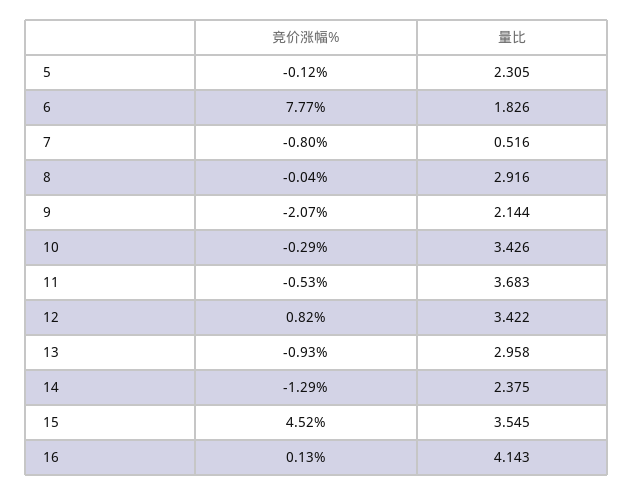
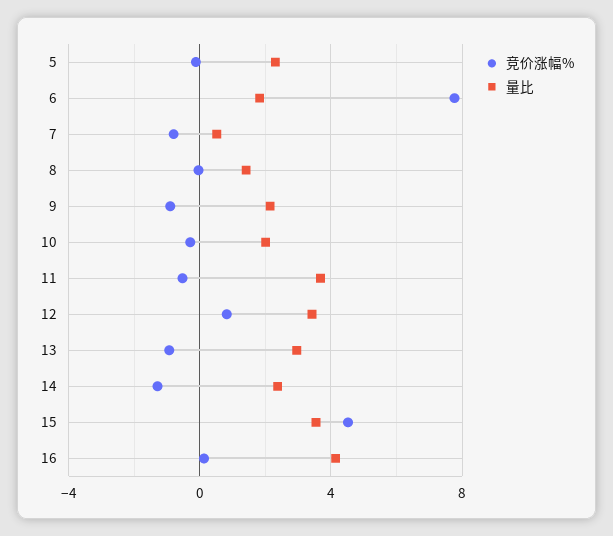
  {
    "竞价涨幅%": {
      "5": -0.12,
      "6": 7.77,
      "7": -0.8,
      "8": -0.04,
-     "9": -2.07,
+     "9": -1,
      "10": -0.29,
      "11": -0.53,
      "12": 0.82,
      "13": -0.93,
      "14": -1.29,
      "15": 4.52,
      "16": 0.13
    },
    "量比": {
      "5": 2.305,
      "6": 1.826,
      "7": 0.516,
-     "8": 2.916,
+     "8": 1.5,
      "9": 2.144,
-     "10": 3.426,
+     "10": 2,
      "11": 3.683,
      "12": 3.422,
      "13": 2.958,
      "14": 2.375,
      "15": 3.545,
      "16": 4.143
    }
  }

